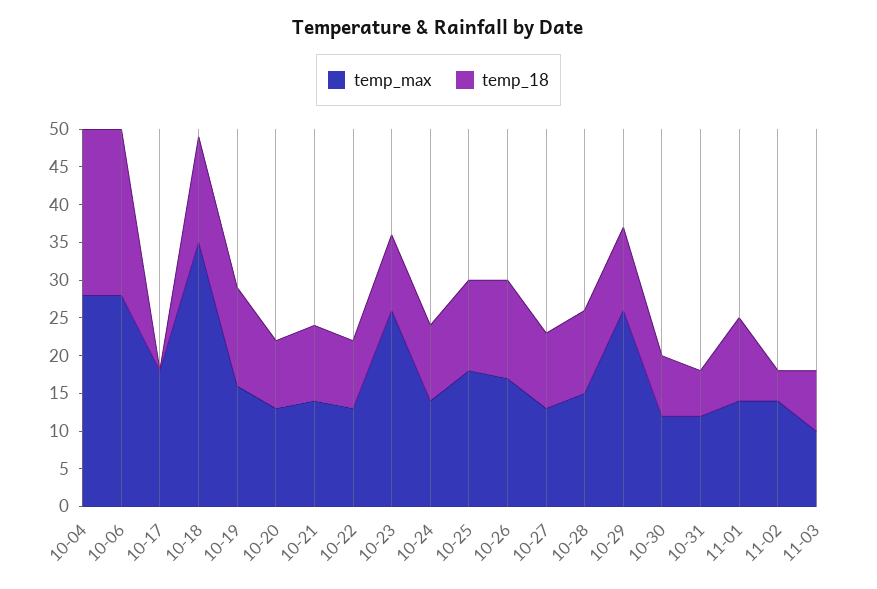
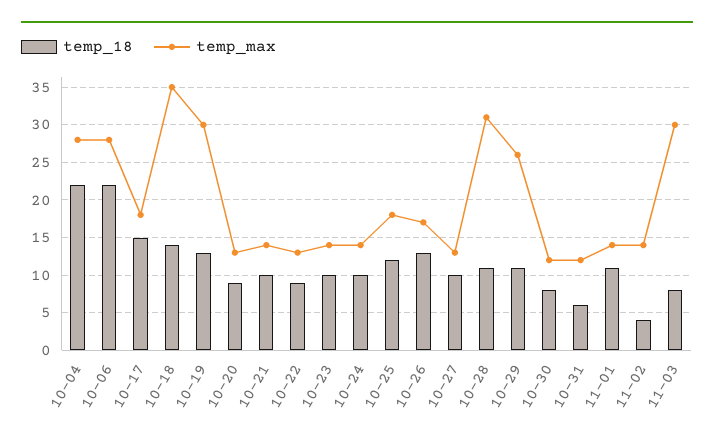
  {
    "temp_max": {
      "10-04": 28,
      "10-06": 28,
      "10-17": 18,
      "10-18": 35,
-     "10-19": 15,
+     "10-19": 30,
      "10-20": 13,
      "10-21": 14,
      "10-22": 13,
-     "10-23": 25,
+     "10-23": 14,
      "10-24": 14,
      "10-25": 18,
      "10-26": 17,
      "10-27": 13,
-     "10-28": 15,
+     "10-28": 31,
      "10-29": 26,
      "10-30": 12,
      "10-31": 12,
      "11-01": 14,
      "11-02": 14,
-     "11-03": 10
+     "11-03": 30
    },
    "temp_18": {
      "10-04": 22,
      "10-06": 22,
-     "10-17": 0,
+     "10-17": 15,
      "10-18": 14,
      "10-19": 13,
      "10-20": 9,
      "10-21": 10,
      "10-22": 9,
      "10-23": 10,
      "10-24": 10,
      "10-25": 12,
      "10-26": 13,
      "10-27": 10,
      "10-28": 11,
      "10-29": 11,
      "10-30": 8,
      "10-31": 6,
      "11-01": 11,
      "11-02": 4,
      "11-03": 8
    }
  }

